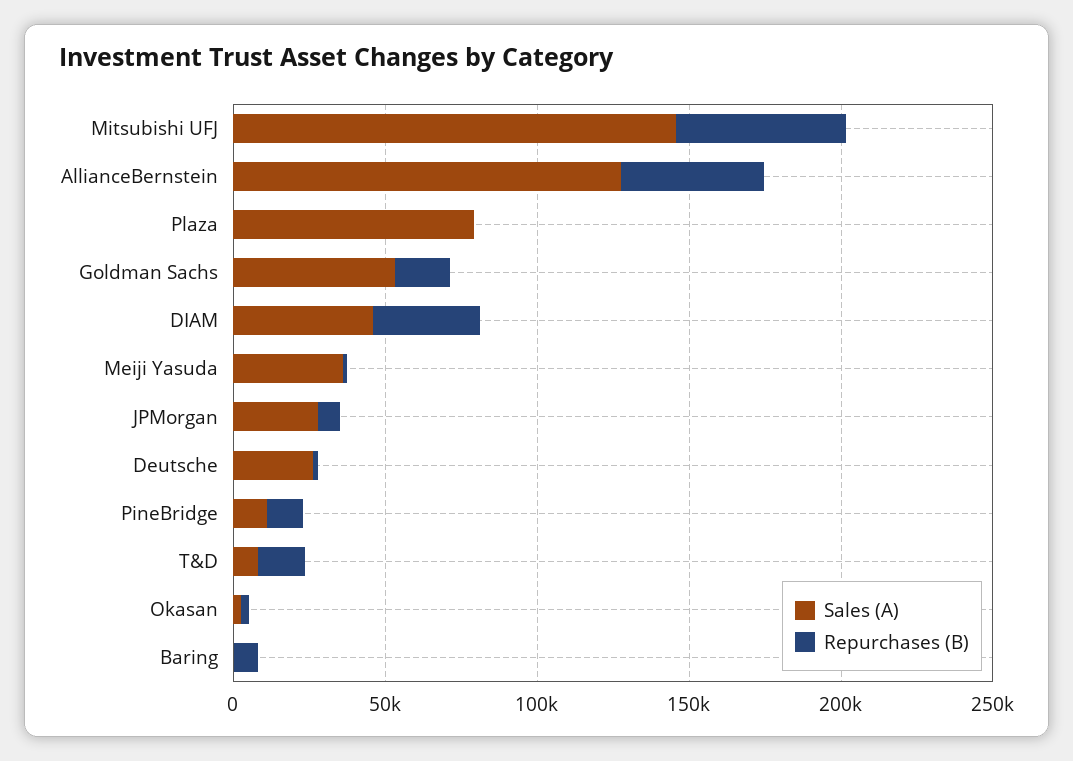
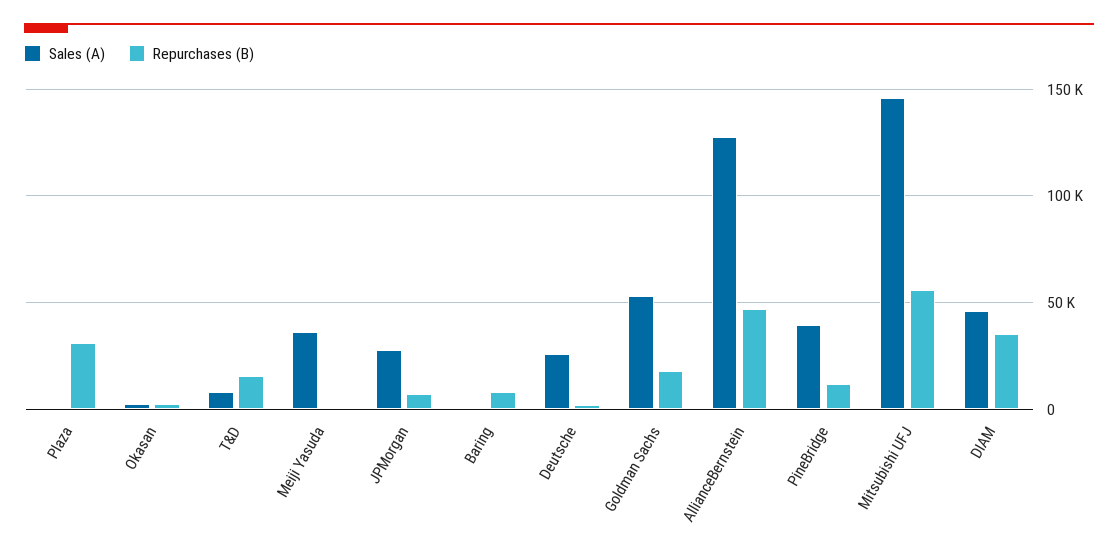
  {
    "Sales (A)": {
      "Mitsubishi UFJ": 145000,
      "AllianceBernstein": 130000,
-     "Plaza": 80000,
+     "Plaza": 0,
      "Goldman Sachs": 55000,
      "DIAM": 45000,
      "Meiji Yasuda": 35000,
      "JPMorgan": 30000,
      "Deutsche": 25000,
-     "PineBridge": 10000,
+     "PineBridge": 40000,
      "T&D": 10000,
      "Okasan": 5000,
      "Baring": 0
    },
    "Repurchases (B)": {
      "Mitsubishi UFJ": 55000,
      "AllianceBernstein": 45000,
-     "Plaza": 0,
+     "Plaza": 30000,
      "Goldman Sachs": 20000,
      "DIAM": 35000,
      "Meiji Yasuda": 0,
      "JPMorgan": 5000,
      "Deutsche": 0,
      "PineBridge": 10000,
      "T&D": 15000,
      "Okasan": 0,
      "Baring": 10000
    }
  }

